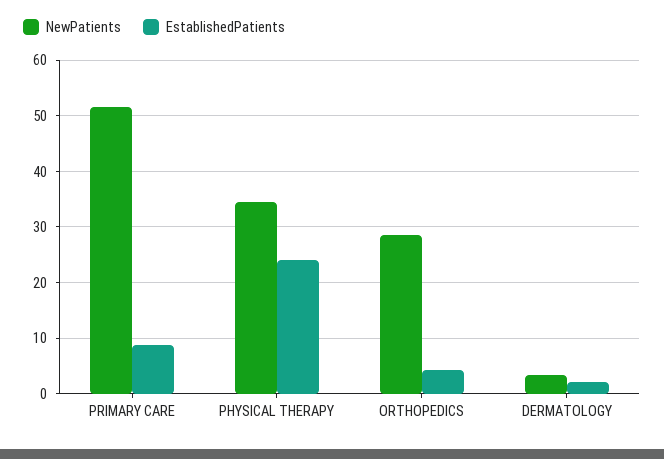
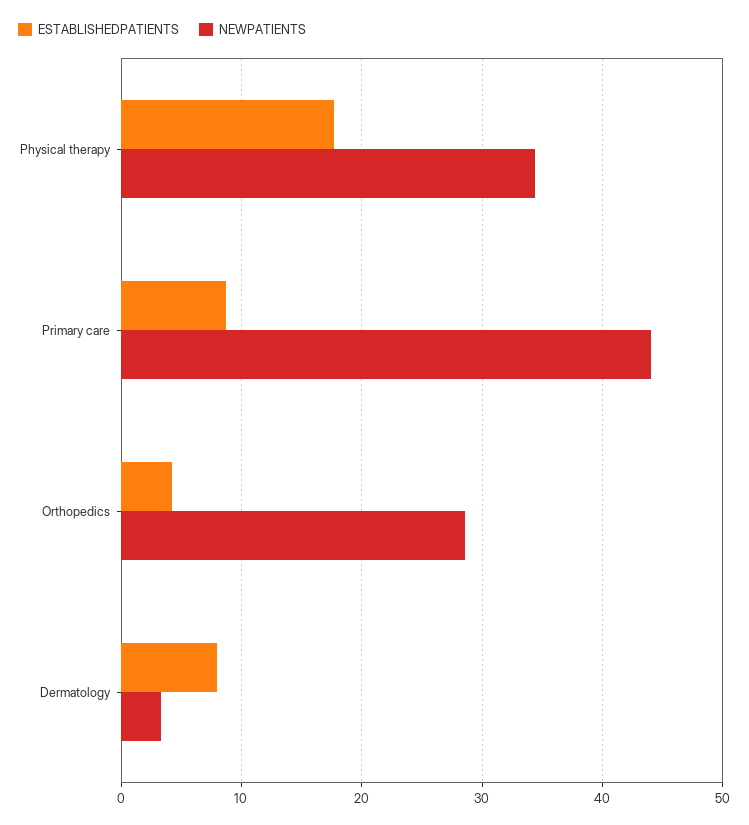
  {
    "NewPatients": {
-     "PRIMARY CARE": 52,
+     "PRIMARY CARE": 44,
      "PHYSICAL THERAPY": 34,
      "ORTHOPEDICS": 29,
      "DERMATOLOGY": 3
    },
    "EstablishedPatients": {
      "PRIMARY CARE": 9,
-     "PHYSICAL THERAPY": 24,
+     "PHYSICAL THERAPY": 18,
      "ORTHOPEDICS": 4,
-     "DERMATOLOGY": 2
+     "DERMATOLOGY": 8
    }
  }

